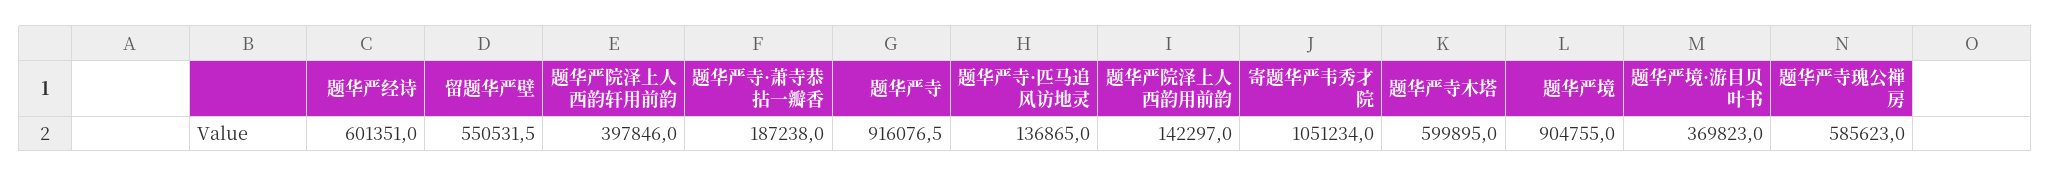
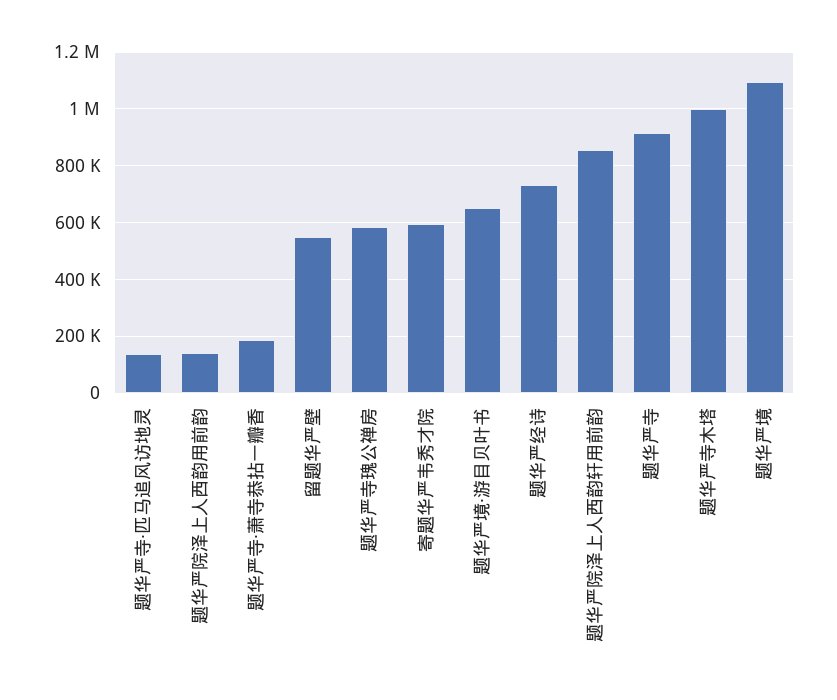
  {
-   "题华严经诗": 601351,
+   "题华严经诗": 725000,
    "留题华严壁": 550531.5,
-   "题华严院泽上人西韵轩用前韵": 397846,
+   "题华严院泽上人西韵轩用前韵": 850000,
    "题华严寺·萧寺恭拈一瓣香": 187238,
    "题华严寺": 916076.5,
    "题华严寺·匹马追风访地灵": 136865,
    "题华严院泽上人西韵用前韵": 142297,
-   "寄题华严韦秀才院": 1051234,
+   "寄题华严韦秀才院": 600000,
-   "题华严寺木塔": 599895,
+   "题华严寺木塔": 1000000,
-   "题华严境": 904755,
+   "题华严境": 1100000,
-   "题华严境·游目贝叶书": 369823,
+   "题华严境·游目贝叶书": 650000,
    "题华严寺瑰公禅房": 585623
  }

